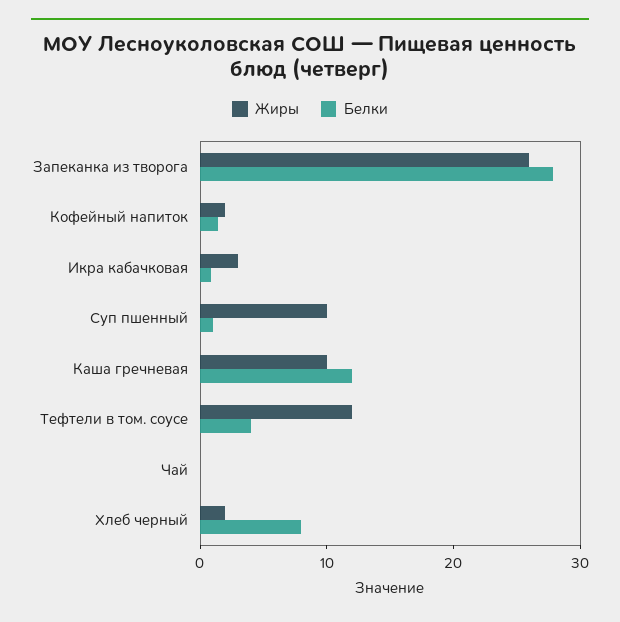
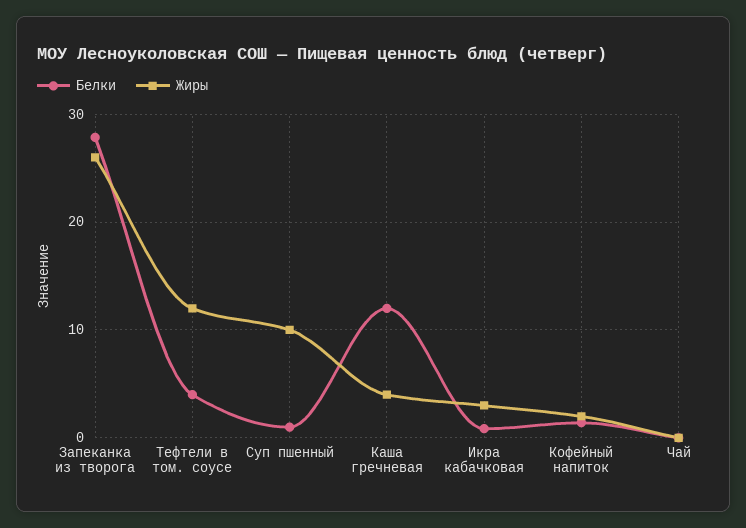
  {
    "Жиры": {
      "Запеканка из творога": 26,
      "Кофейный напиток": 2,
      "Икра кабачковая": 3,
      "Суп пшенный": 10,
-     "Каша гречневая": 10,
+     "Каша гречневая": 4,
      "Тефтели в том. соусе": 12,
-     "Чай": 0,
+     "Чай": 0
-     "Хлеб черный": 2
    },
    "Белки": {
      "Запеканка из творога": 28,
      "Кофейный напиток": 1,
      "Икра кабачковая": 1,
      "Суп пшенный": 1,
      "Каша гречневая": 12,
      "Тефтели в том. соусе": 4,
-     "Чай": 0,
+     "Чай": 0
-     "Хлеб черный": 8
    }
  }

